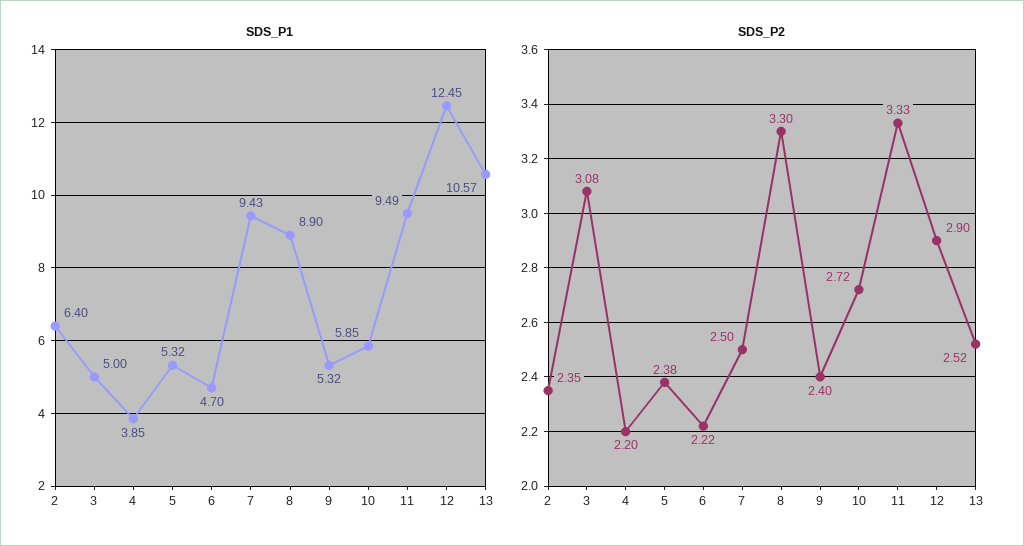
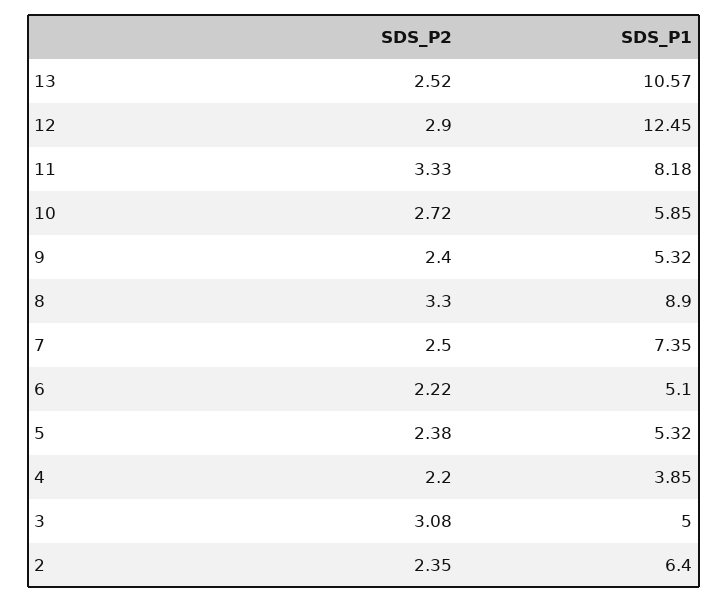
  {
    "SDS_P1": {
      "2": 6.4,
      "3": 5,
      "4": 3.85,
      "5": 5.32,
-     "6": 4.7,
+     "6": 5.1,
-     "7": 9.43,
+     "7": 7.35,
      "8": 8.9,
      "9": 5.32,
      "10": 5.85,
-     "11": 9.49,
+     "11": 8.18,
      "12": 12.45,
      "13": 10.57
    },
    "SDS_P2": {
      "2": 2.35,
      "3": 3.08,
      "4": 2.2,
      "5": 2.38,
      "6": 2.22,
      "7": 2.5,
      "8": 3.3,
      "9": 2.4,
      "10": 2.72,
      "11": 3.33,
      "12": 2.9,
      "13": 2.52
    }
  }

